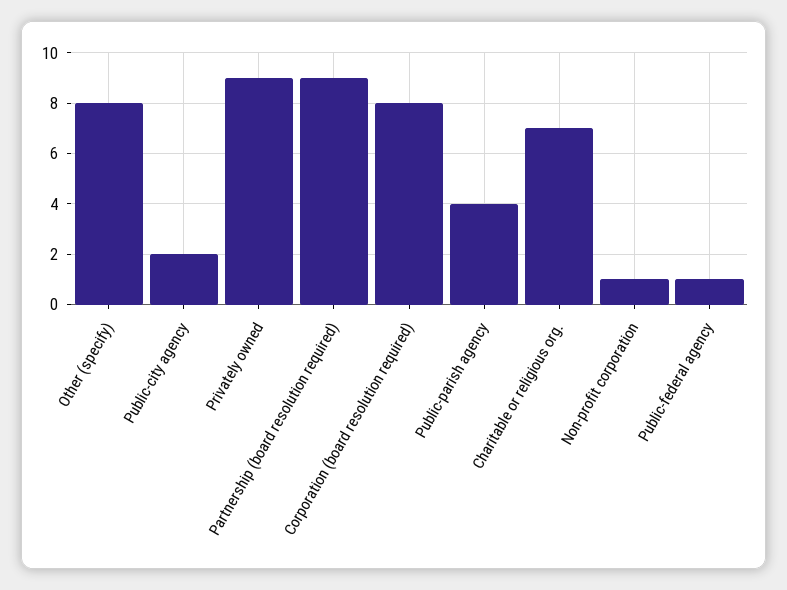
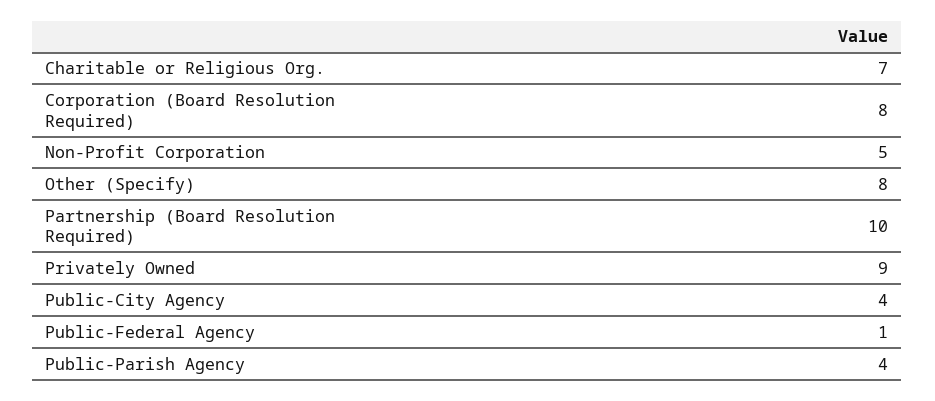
  {
    "Other (specify)": 8,
-   "Public-city agency": 2,
+   "Public-city agency": 4,
    "Privately owned": 9,
-   "Partnership (board resolution required)": 9,
+   "Partnership (board resolution required)": 10,
    "Corporation (board resolution required)": 8,
    "Public-parish agency": 4,
    "Charitable or religious org.": 7,
-   "Non-profit corporation": 1,
+   "Non-profit corporation": 5,
    "Public-federal agency": 1
  }

